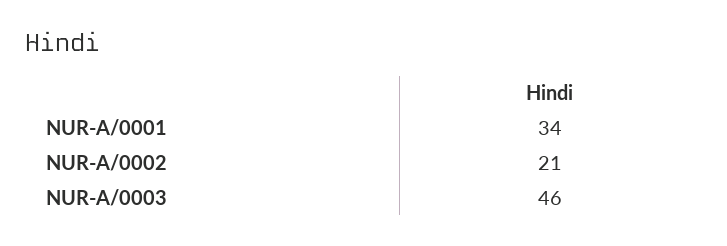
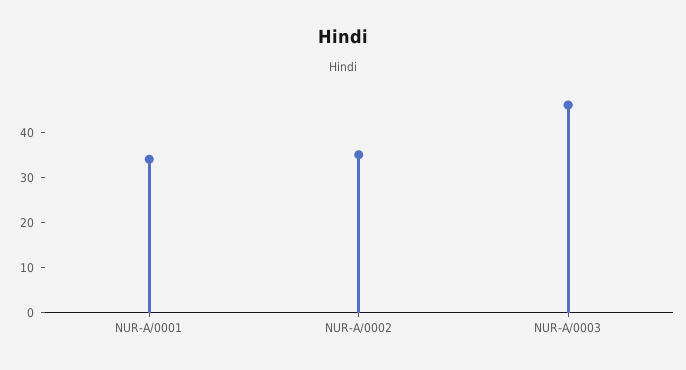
  {
    "NUR-A/0001": 34,
-   "NUR-A/0002": 21,
+   "NUR-A/0002": 35,
    "NUR-A/0003": 46
  }

